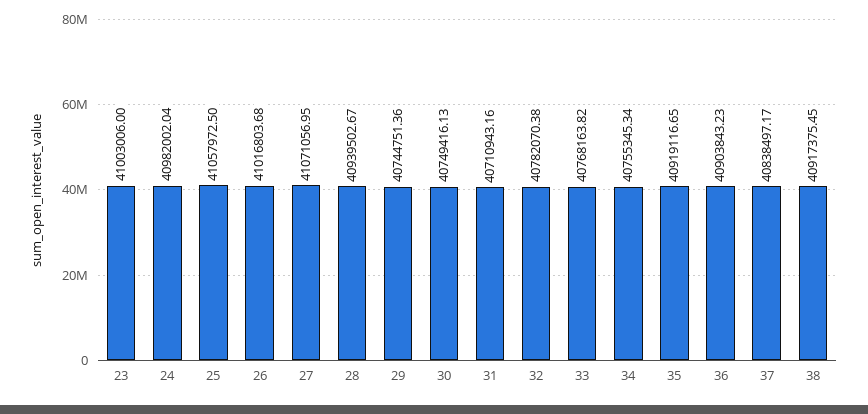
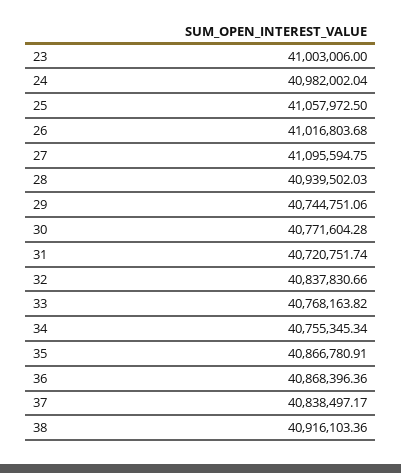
  {
    "23": 41003006,
    "24": 40982002.04,
    "25": 41057972.5,
    "26": 41016803.68,
-   "27": 41071056.95,
+   "27": 41095594.75,
-   "28": 40939502.67,
+   "28": 40939502.03,
-   "29": 40744751.36,
+   "29": 40744751.06,
-   "30": 40749416.13,
+   "30": 40771604.28,
-   "31": 40710943.16,
+   "31": 40720751.74,
-   "32": 40782070.38,
+   "32": 40837830.66,
    "33": 40768163.82,
    "34": 40755345.34,
-   "35": 40919116.65,
+   "35": 40866780.91,
-   "36": 40903843.23,
+   "36": 40868396.36,
    "37": 40838497.17,
-   "38": 40917375.45
+   "38": 40916103.36
  }

